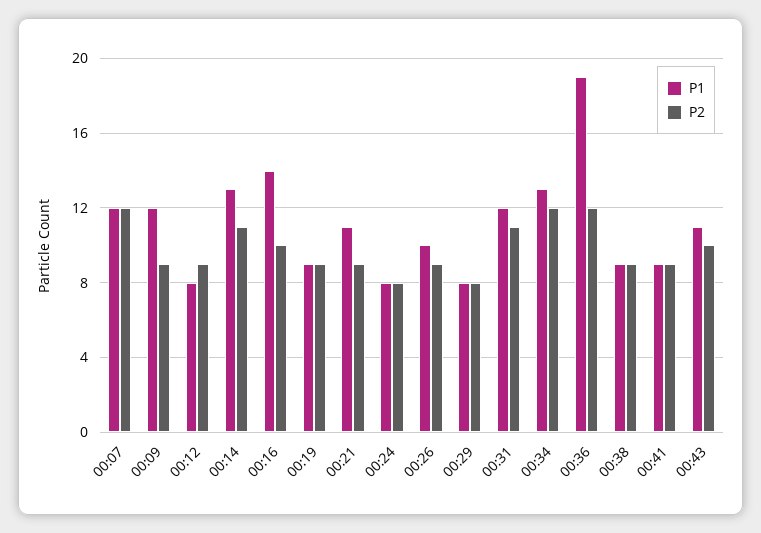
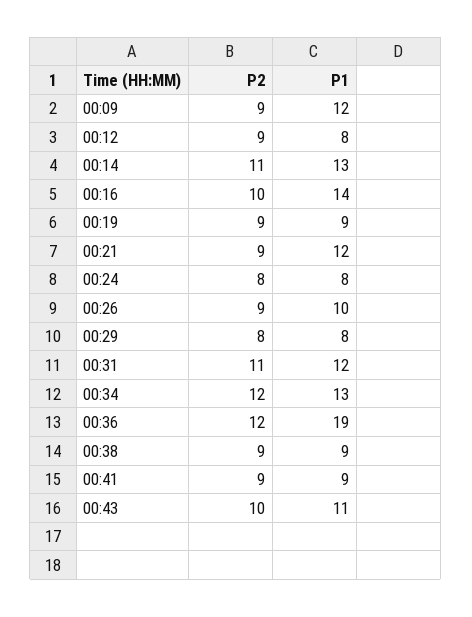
  {
    "P1": {
-     "00:07": 12,
      "00:09": 12,
      "00:12": 8,
      "00:14": 13,
      "00:16": 14,
      "00:19": 9,
-     "00:21": 11,
+     "00:21": 12,
      "00:24": 8,
      "00:26": 10,
      "00:29": 8,
      "00:31": 12,
      "00:34": 13,
      "00:36": 19,
      "00:38": 9,
      "00:41": 9,
      "00:43": 11
    },
    "P2": {
-     "00:07": 12,
      "00:09": 9,
      "00:12": 9,
      "00:14": 11,
      "00:16": 10,
      "00:19": 9,
      "00:21": 9,
      "00:24": 8,
      "00:26": 9,
      "00:29": 8,
      "00:31": 11,
      "00:34": 12,
      "00:36": 12,
      "00:38": 9,
      "00:41": 9,
      "00:43": 10
    }
  }

